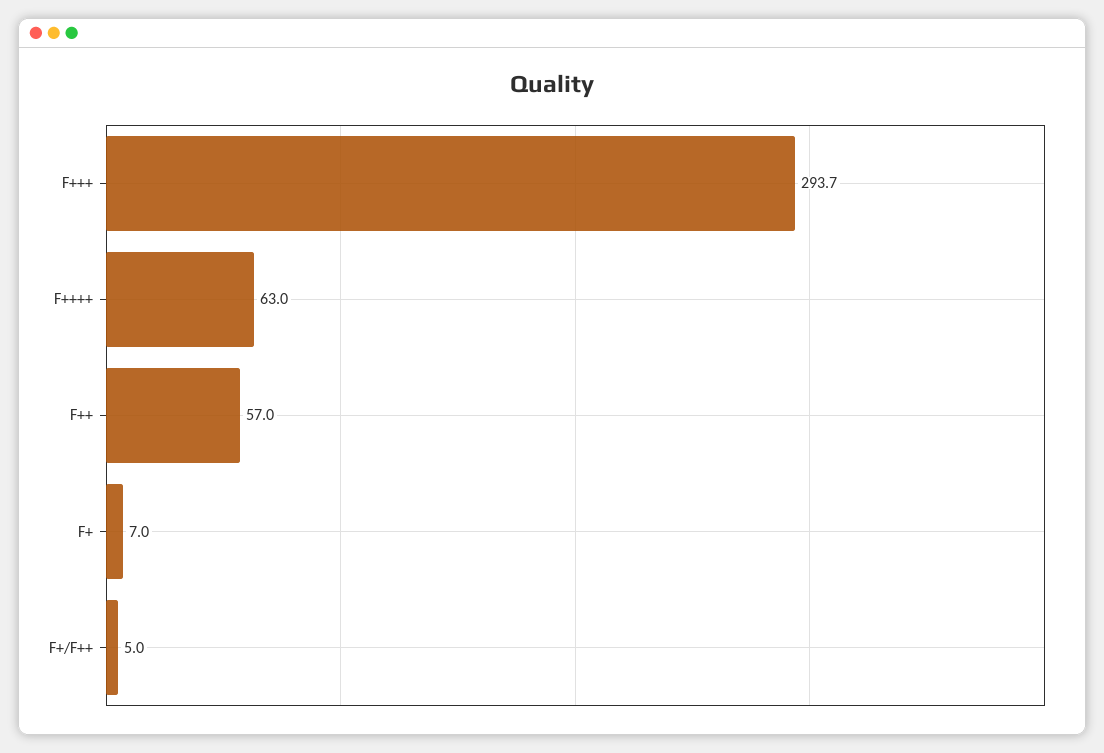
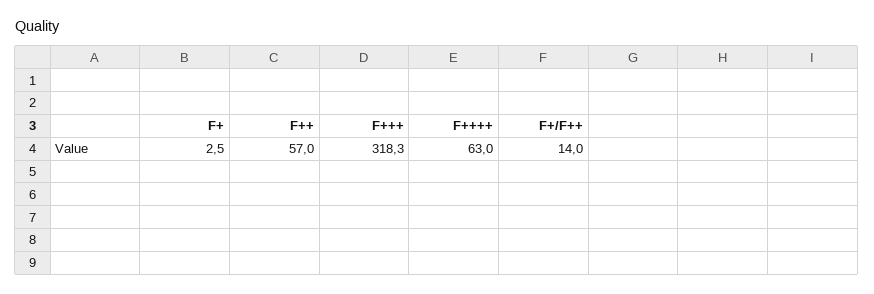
  {
-   "F+++": 293.7,
+   "F+++": 318.3,
    "F++++": 63,
    "F++": 57,
-   "F+": 7,
+   "F+": 2.5,
-   "F+/F++": 5
+   "F+/F++": 14
  }

